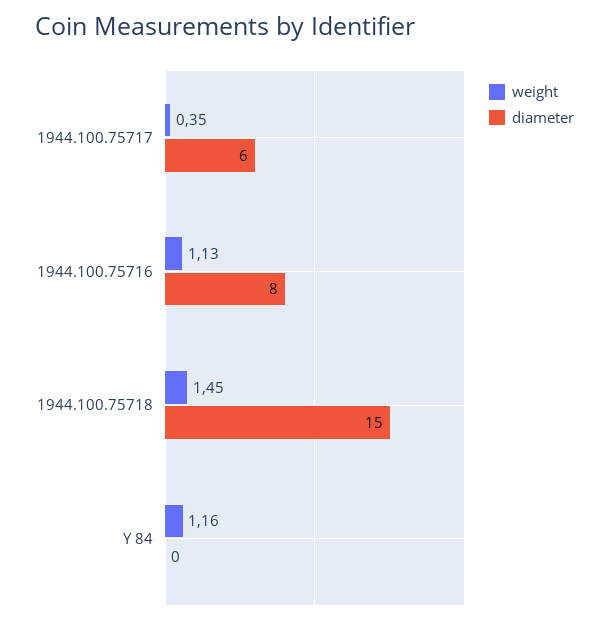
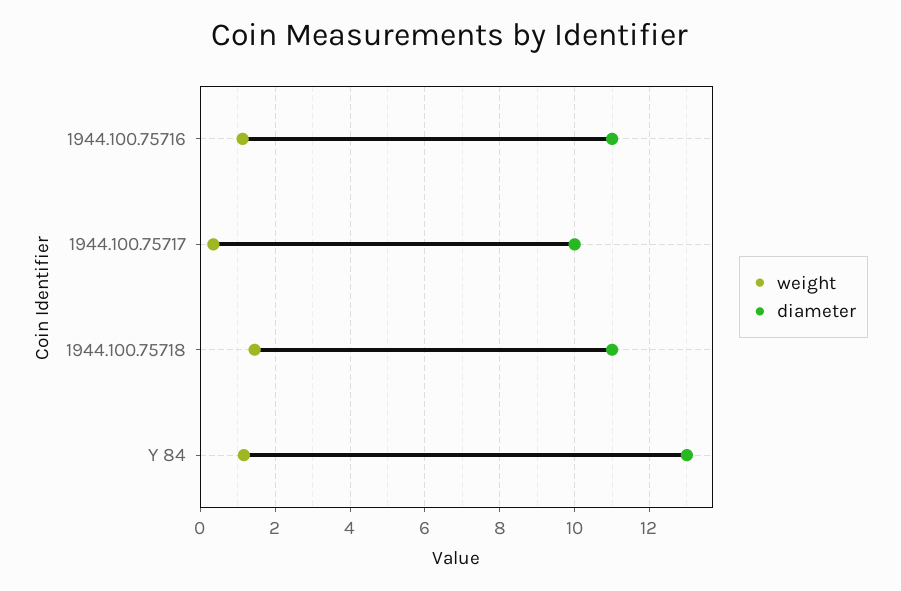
  {
    "weight": {
      "1944.100.75717": 0.35,
      "1944.100.75716": 1.13,
      "1944.100.75718": 1.45,
      "Y 84": 1.16
    },
    "diameter": {
-     "1944.100.75717": 6,
+     "1944.100.75717": 10,
-     "1944.100.75716": 8,
+     "1944.100.75716": 11,
-     "1944.100.75718": 15,
+     "1944.100.75718": 11,
-     "Y 84": 0
+     "Y 84": 13
    }
  }

